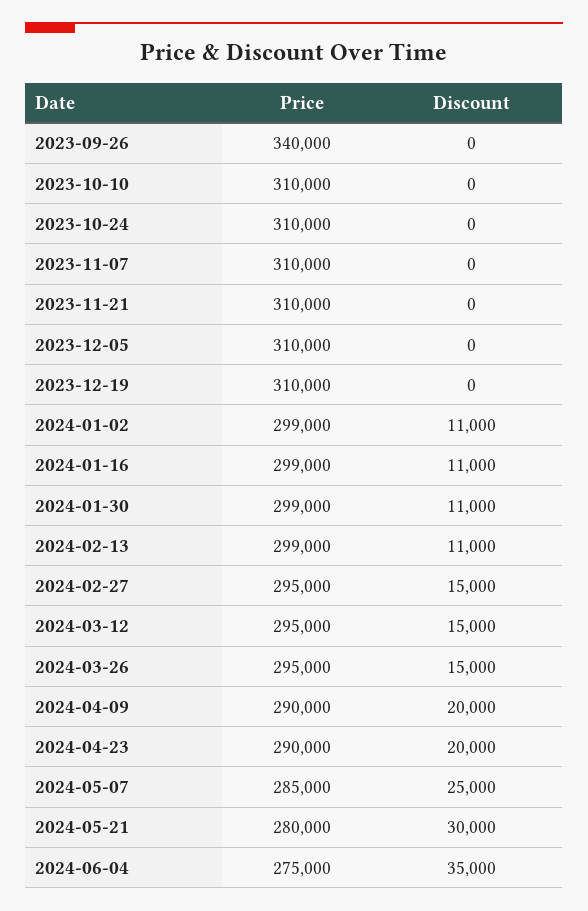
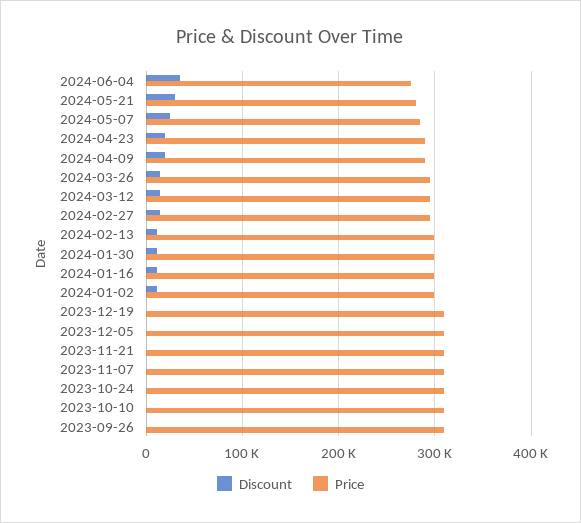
  {
    "Price": {
-     "2023-09-26": 340000,
+     "2023-09-26": 310000,
      "2023-10-10": 310000,
      "2023-10-24": 310000,
      "2023-11-07": 310000,
      "2023-11-21": 310000,
      "2023-12-05": 310000,
      "2023-12-19": 310000,
      "2024-01-02": 299000,
      "2024-01-16": 299000,
      "2024-01-30": 299000,
      "2024-02-13": 299000,
      "2024-02-27": 295000,
      "2024-03-12": 295000,
      "2024-03-26": 295000,
      "2024-04-09": 290000,
      "2024-04-23": 290000,
      "2024-05-07": 285000,
      "2024-05-21": 280000,
      "2024-06-04": 275000
    },
    "Discount": {
      "2023-09-26": 0,
      "2023-10-10": 0,
      "2023-10-24": 0,
      "2023-11-07": 0,
      "2023-11-21": 0,
      "2023-12-05": 0,
      "2023-12-19": 0,
      "2024-01-02": 11000,
      "2024-01-16": 11000,
      "2024-01-30": 11000,
      "2024-02-13": 11000,
      "2024-02-27": 15000,
      "2024-03-12": 15000,
      "2024-03-26": 15000,
      "2024-04-09": 20000,
      "2024-04-23": 20000,
      "2024-05-07": 25000,
      "2024-05-21": 30000,
      "2024-06-04": 35000
    }
  }

